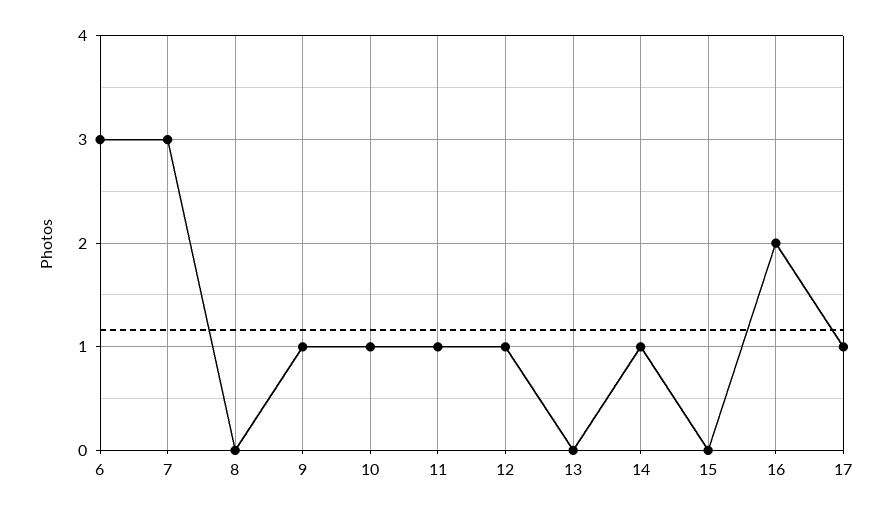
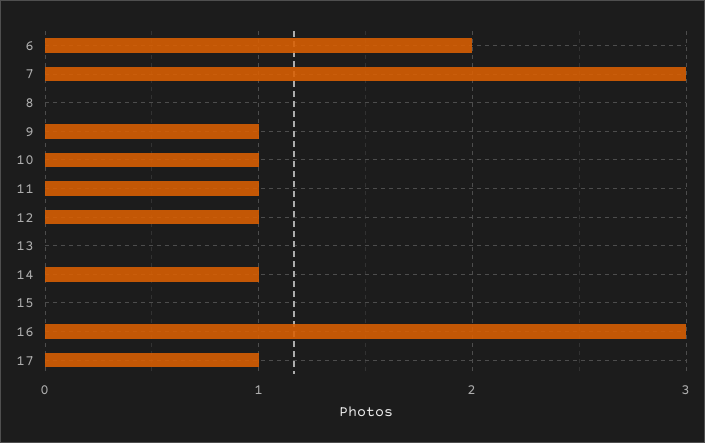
  {
-   "6": 3,
+   "6": 2,
    "7": 3,
    "8": 0,
    "9": 1,
    "10": 1,
    "11": 1,
    "12": 1,
    "13": 0,
    "14": 1,
    "15": 0,
-   "16": 2,
+   "16": 3,
    "17": 1
  }

